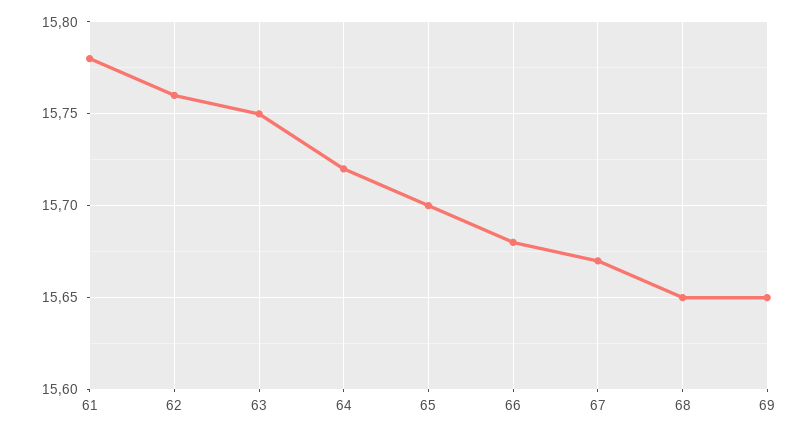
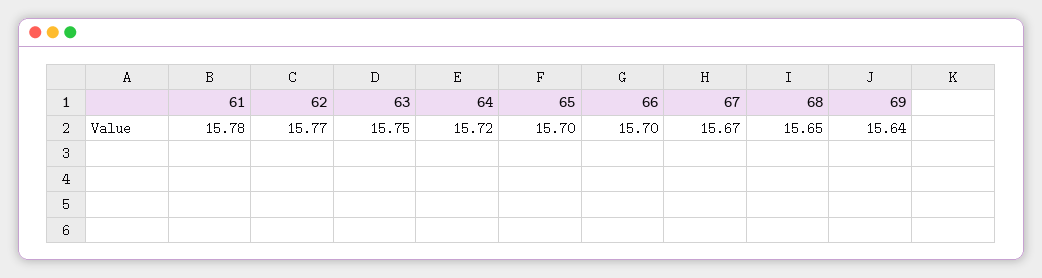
  {
    "61": 15.78,
-   "62": 15.76,
+   "62": 15.77,
    "63": 15.75,
    "64": 15.72,
    "65": 15.7,
-   "66": 15.68,
+   "66": 15.7,
    "67": 15.67,
    "68": 15.65,
-   "69": 15.65
+   "69": 15.64
  }

